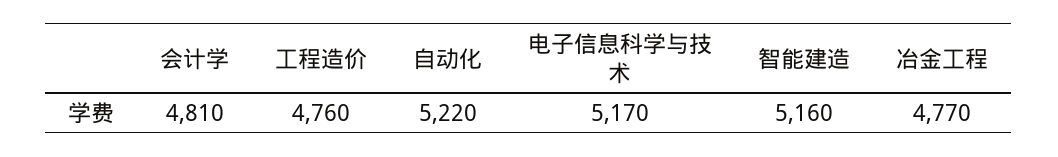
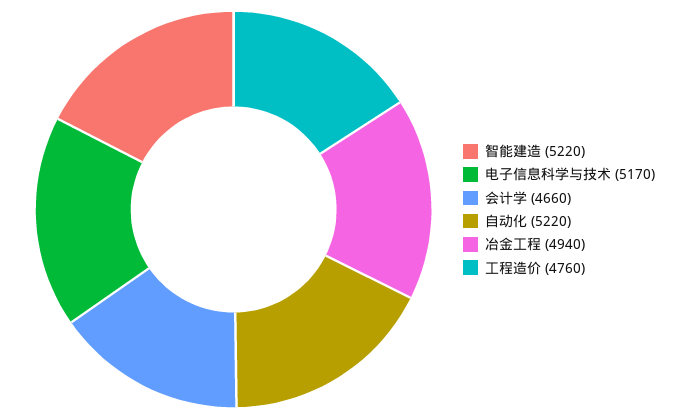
  {
-   "会计学": 4810,
+   "会计学": 4660,
    "工程造价": 4760,
    "自动化": 5220,
    "电子信息科学与技术": 5170,
-   "智能建造": 5160,
+   "智能建造": 5220,
-   "冶金工程": 4770
+   "冶金工程": 4940
  }

